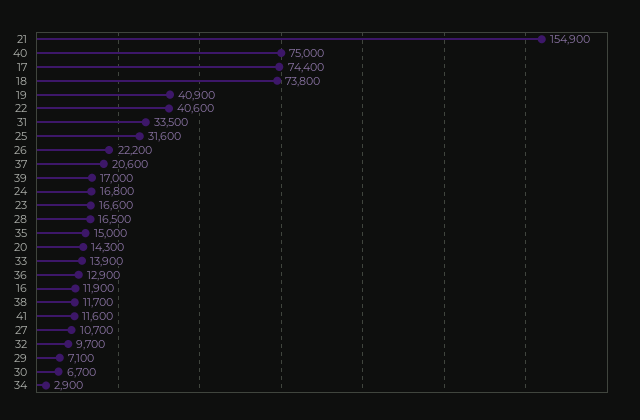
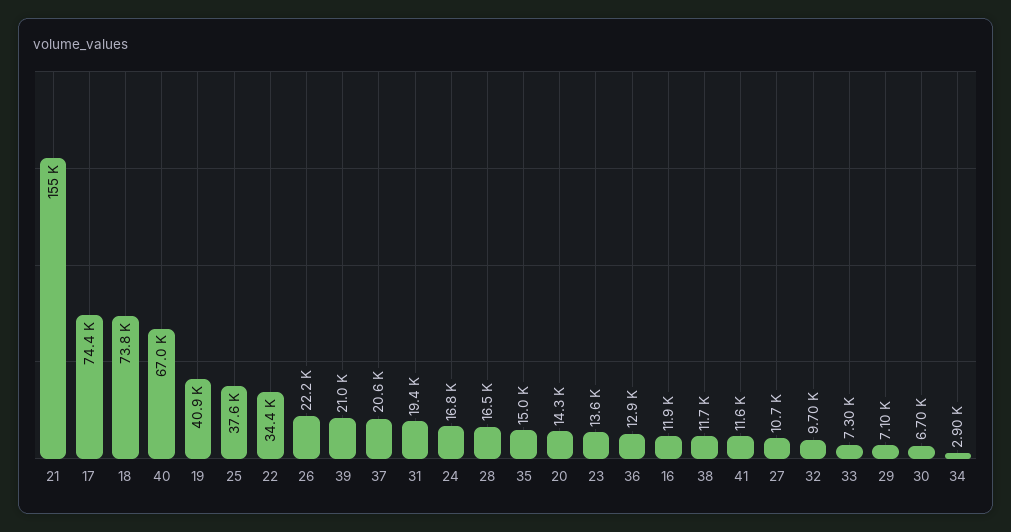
  {
    "21": 154900,
-   "40": 75000,
+   "40": 67000,
    "17": 74400,
    "18": 73800,
    "19": 40900,
-   "22": 40600,
+   "22": 34400,
-   "31": 33500,
+   "31": 19400,
-   "25": 31600,
+   "25": 37600,
    "26": 22200,
    "37": 20600,
-   "39": 17000,
+   "39": 21000,
    "24": 16800,
-   "23": 16600,
+   "23": 13600,
    "28": 16500,
    "35": 15000,
    "20": 14300,
-   "33": 13900,
+   "33": 7300,
    "36": 12900,
    "16": 11900,
    "38": 11700,
    "41": 11600,
    "27": 10700,
    "32": 9700,
    "29": 7100,
    "30": 6700,
    "34": 2900
  }

